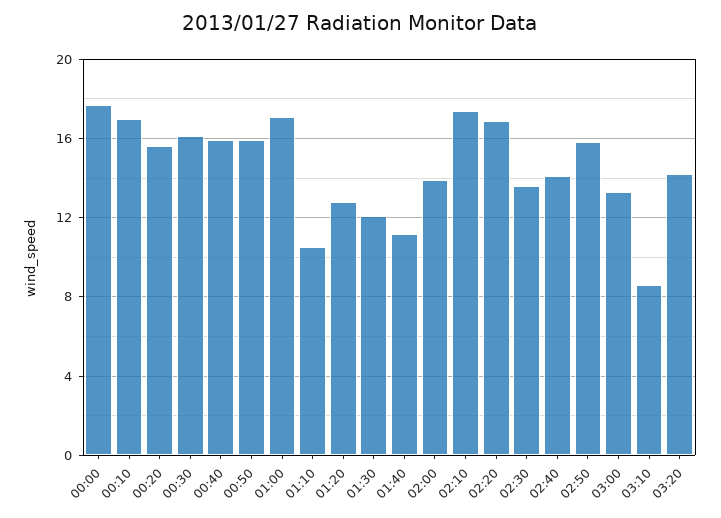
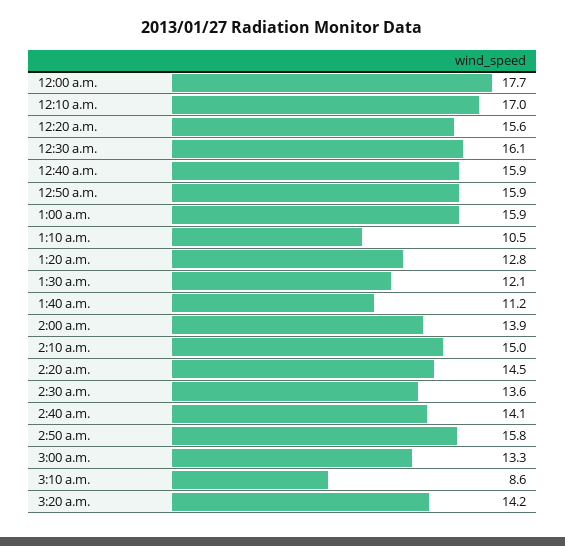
  {
    "00:00": 17.7,
    "00:10": 17,
    "00:20": 15.6,
    "00:30": 16.1,
    "00:40": 15.9,
    "00:50": 15.9,
-   "01:00": 17,
+   "01:00": 15.9,
    "01:10": 10.5,
    "01:20": 12.8,
    "01:30": 12.1,
    "01:40": 11.2,
    "02:00": 13.9,
-   "02:10": 17.5,
+   "02:10": 15,
-   "02:20": 17,
+   "02:20": 14.5,
    "02:30": 13.6,
    "02:40": 14.1,
    "02:50": 15.8,
    "03:00": 13.3,
    "03:10": 8.6,
    "03:20": 14.2
  }

